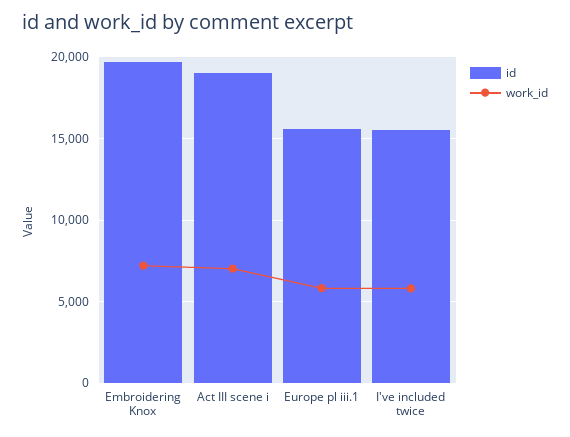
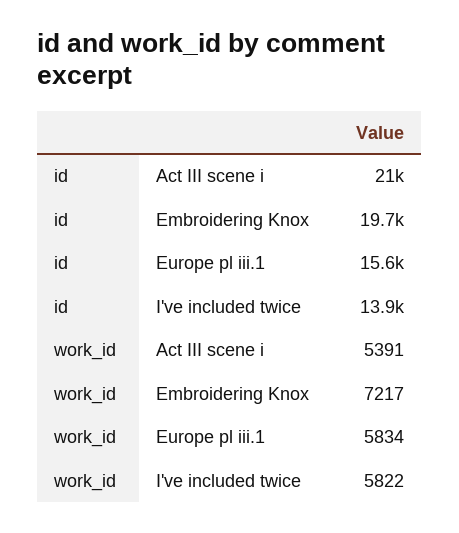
  {
    "id": {
      "Embroidering Knox": 19700,
-     "Act III scene i": 19000,
+     "Act III scene i": 21000,
      "Europe pl iii.1": 15600,
-     "I've included twice": 15500
+     "I've included twice": 13900
    },
    "work_id": {
      "Embroidering Knox": 7217,
-     "Act III scene i": 7000,
+     "Act III scene i": 5391,
      "Europe pl iii.1": 5834,
      "I've included twice": 5822
    }
  }

